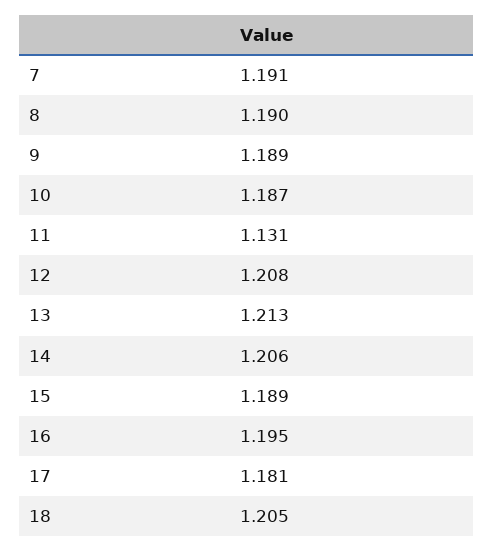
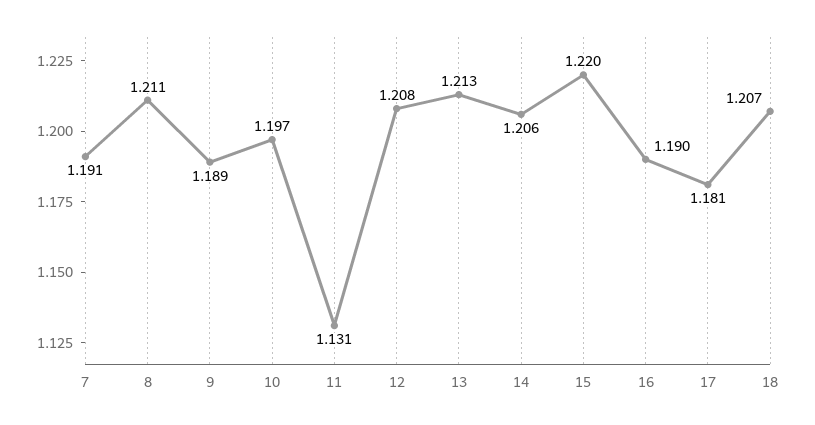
  {
    "7": 1.191,
-   "8": 1.19,
+   "8": 1.211,
    "9": 1.189,
-   "10": 1.187,
+   "10": 1.197,
    "11": 1.131,
    "12": 1.208,
    "13": 1.213,
    "14": 1.206,
-   "15": 1.189,
+   "15": 1.22,
-   "16": 1.195,
+   "16": 1.19,
    "17": 1.181,
-   "18": 1.205
+   "18": 1.207
  }

